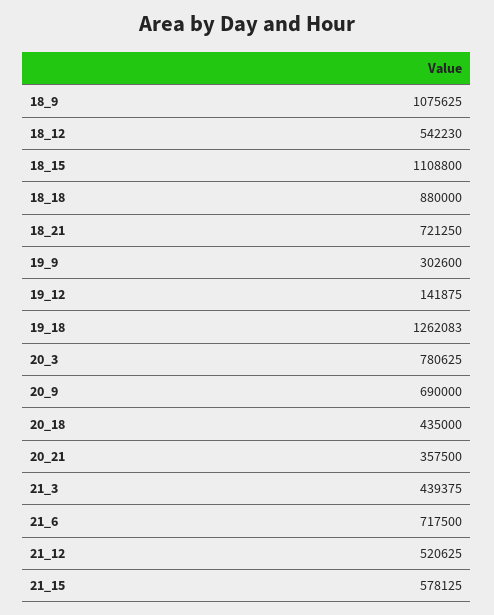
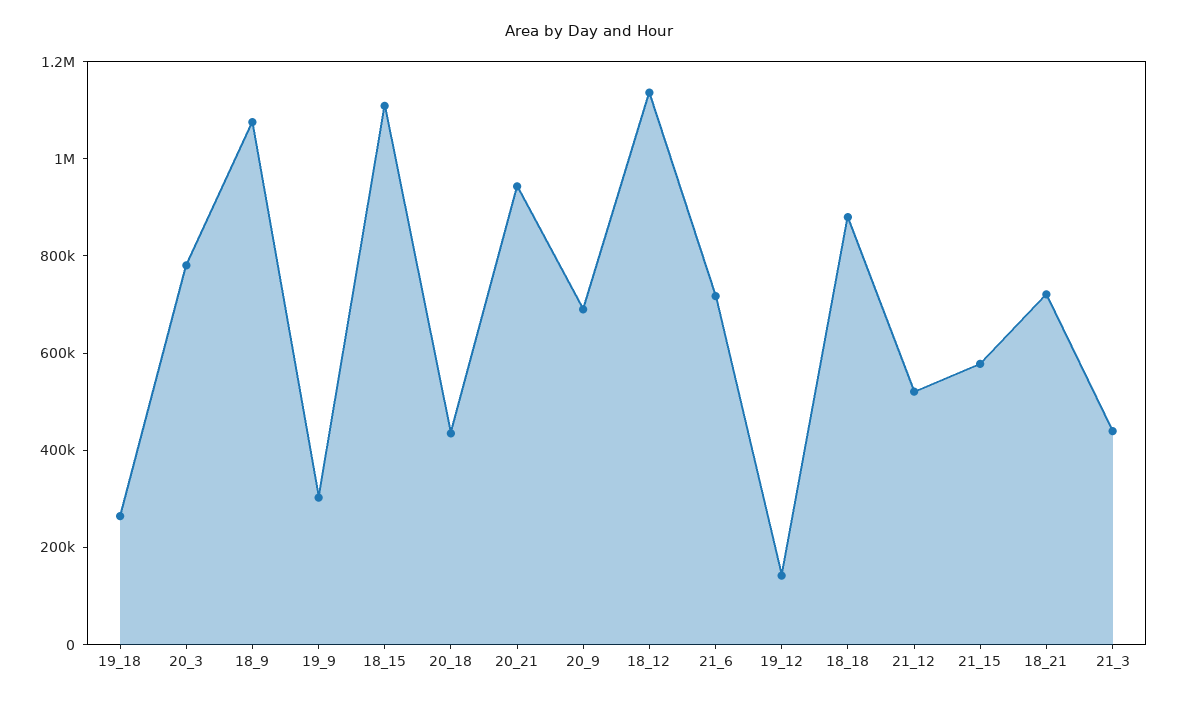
  {
    "18_9": 1075625,
-   "18_12": 542230,
+   "18_12": 1150000,
    "18_15": 1108800,
    "18_18": 880000,
    "18_21": 721250,
    "19_9": 302600,
    "19_12": 141875,
-   "19_18": 1262083,
+   "19_18": 250000,
    "20_3": 780625,
    "20_9": 690000,
    "20_18": 435000,
-   "20_21": 357500,
+   "20_21": 950000,
    "21_3": 439375,
    "21_6": 717500,
    "21_12": 520625,
    "21_15": 578125
  }

